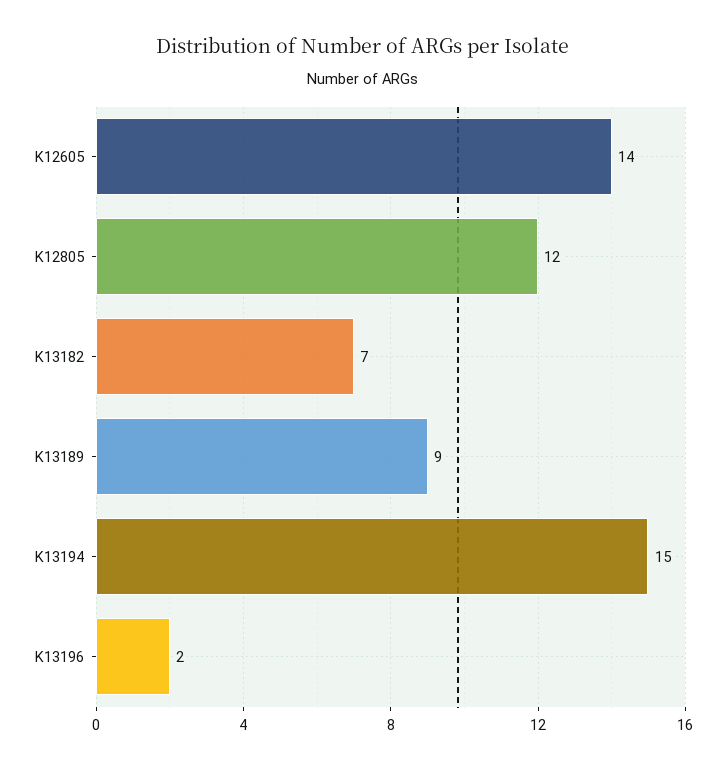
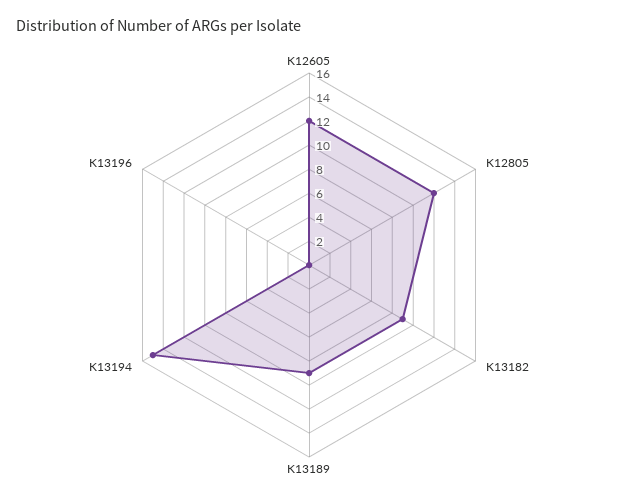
  {
-   "K12605": 14,
+   "K12605": 12,
    "K12805": 12,
-   "K13182": 7,
+   "K13182": 9,
    "K13189": 9,
    "K13194": 15,
-   "K13196": 2
+   "K13196": 0
  }

